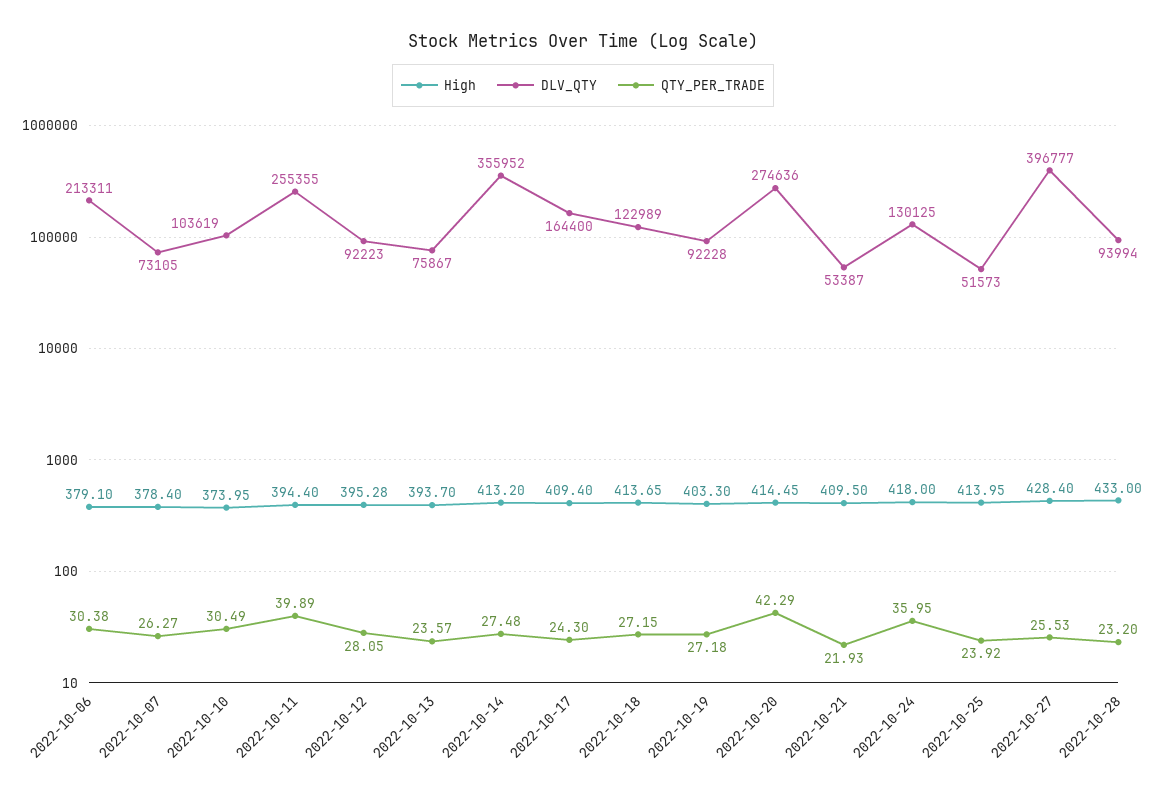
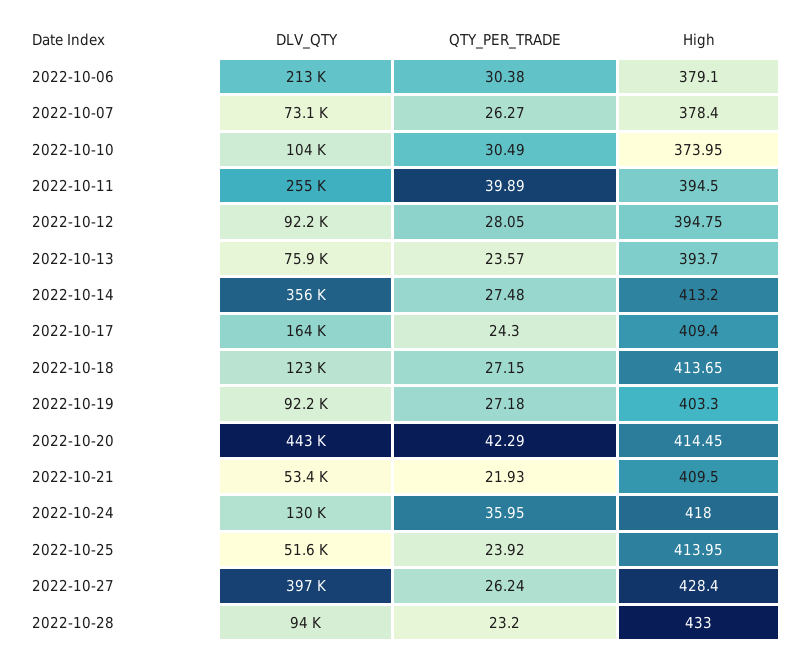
  {
    "High": {
      "2022-10-06": 379.1,
      "2022-10-07": 378.4,
      "2022-10-10": 373.95,
-     "2022-10-11": 394.4,
+     "2022-10-11": 394.5,
-     "2022-10-12": 395.28,
+     "2022-10-12": 394.75,
      "2022-10-13": 393.7,
      "2022-10-14": 413.2,
      "2022-10-17": 409.4,
      "2022-10-18": 413.65,
      "2022-10-19": 403.3,
      "2022-10-20": 414.45,
      "2022-10-21": 409.5,
      "2022-10-24": 418,
      "2022-10-25": 413.95,
      "2022-10-27": 428.4,
      "2022-10-28": 433
    },
    "DLV_QTY": {
      "2022-10-06": 213311,
      "2022-10-07": 73105,
      "2022-10-10": 103619,
      "2022-10-11": 255355,
      "2022-10-12": 92223,
      "2022-10-13": 75867,
      "2022-10-14": 355952,
      "2022-10-17": 164400,
      "2022-10-18": 122989,
      "2022-10-19": 92228,
-     "2022-10-20": 274636,
+     "2022-10-20": 443000,
      "2022-10-21": 53387,
      "2022-10-24": 130125,
      "2022-10-25": 51573,
      "2022-10-27": 396777,
      "2022-10-28": 93994
    },
    "QTY_PER_TRADE": {
      "2022-10-06": 30.38,
      "2022-10-07": 26.27,
      "2022-10-10": 30.49,
      "2022-10-11": 39.89,
      "2022-10-12": 28.05,
      "2022-10-13": 23.57,
      "2022-10-14": 27.48,
      "2022-10-17": 24.3,
      "2022-10-18": 27.15,
      "2022-10-19": 27.18,
      "2022-10-20": 42.29,
      "2022-10-21": 21.93,
      "2022-10-24": 35.95,
      "2022-10-25": 23.92,
-     "2022-10-27": 25.53,
+     "2022-10-27": 26.24,
      "2022-10-28": 23.2
    }
  }

